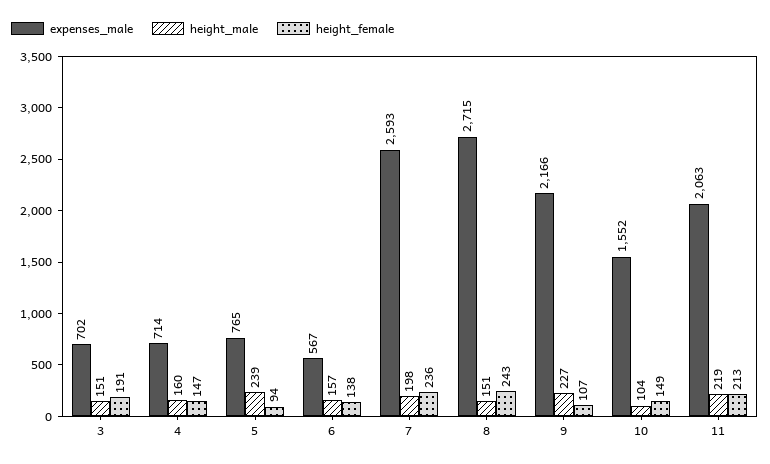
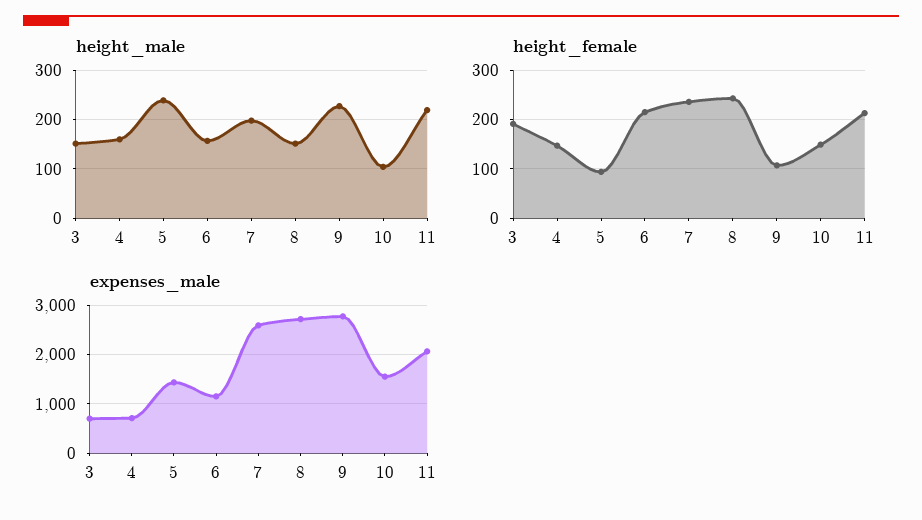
  {
    "expenses_male": {
      "3": 702,
      "4": 714,
-     "5": 765,
+     "5": 1400,
-     "6": 567,
+     "6": 1200,
      "7": 2593,
      "8": 2715,
-     "9": 2166,
+     "9": 2800,
      "10": 1552,
      "11": 2063
    },
    "height_male": {
      "3": 151,
      "4": 160,
      "5": 239,
      "6": 157,
      "7": 198,
      "8": 151,
      "9": 227,
      "10": 104,
      "11": 219
    },
    "height_female": {
      "3": 191,
      "4": 147,
      "5": 94,
-     "6": 138,
+     "6": 220,
      "7": 236,
      "8": 243,
      "9": 107,
      "10": 149,
      "11": 213
    }
  }

